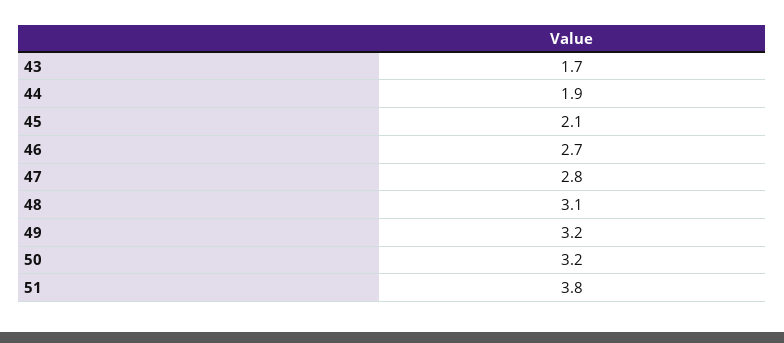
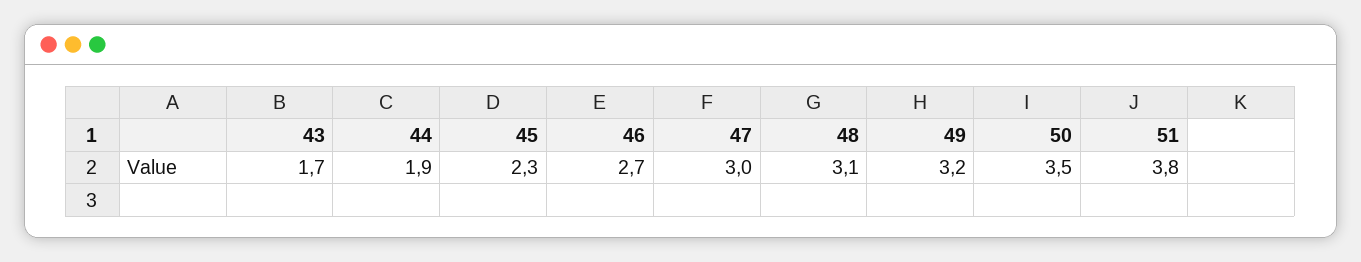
  {
    "43": 1.7,
    "44": 1.9,
-   "45": 2.1,
+   "45": 2.3,
    "46": 2.7,
-   "47": 2.8,
+   "47": 3,
    "48": 3.1,
    "49": 3.2,
-   "50": 3.2,
+   "50": 3.5,
    "51": 3.8
  }

